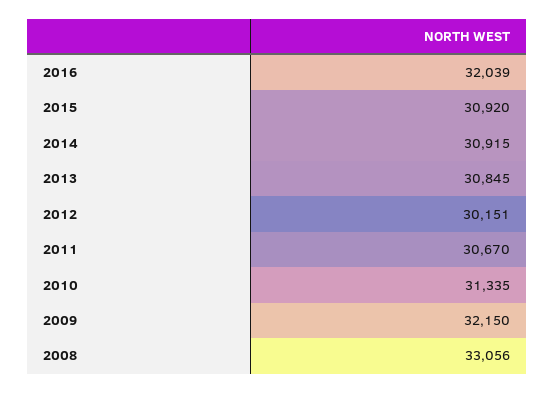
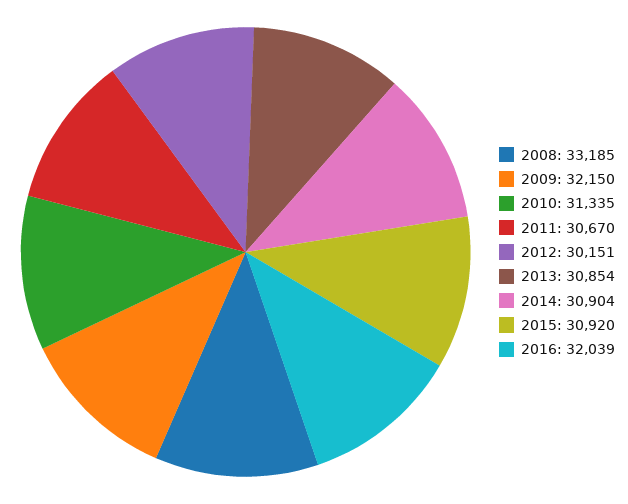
  {
    "2016": 32039,
    "2015": 30920,
-   "2014": 30915,
+   "2014": 30904,
-   "2013": 30845,
+   "2013": 30854,
    "2012": 30151,
    "2011": 30670,
    "2010": 31335,
    "2009": 32150,
-   "2008": 33056
+   "2008": 33185
  }

